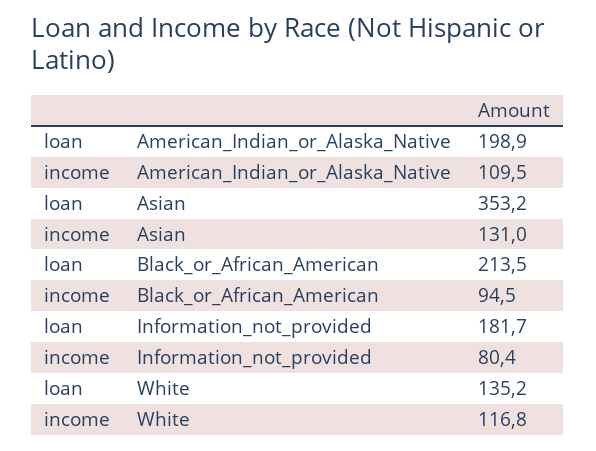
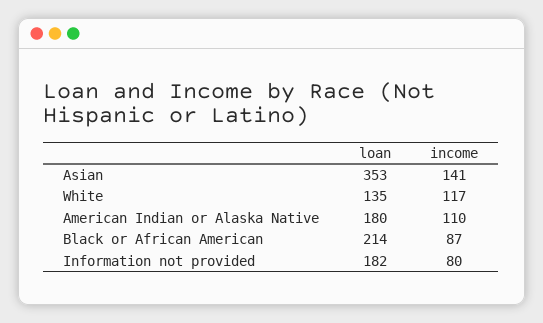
  {
    "loan": {
-     "American_Indian_or_Alaska_Native": 198.9,
+     "American_Indian_or_Alaska_Native": 180,
      "Asian": 353.2,
      "Black_or_African_American": 213.5,
      "Information_not_provided": 181.7,
      "White": 135.2
    },
    "income": {
      "American_Indian_or_Alaska_Native": 109.5,
-     "Asian": 131,
+     "Asian": 141,
-     "Black_or_African_American": 94.5,
+     "Black_or_African_American": 87,
      "Information_not_provided": 80.4,
      "White": 116.8
    }
  }

